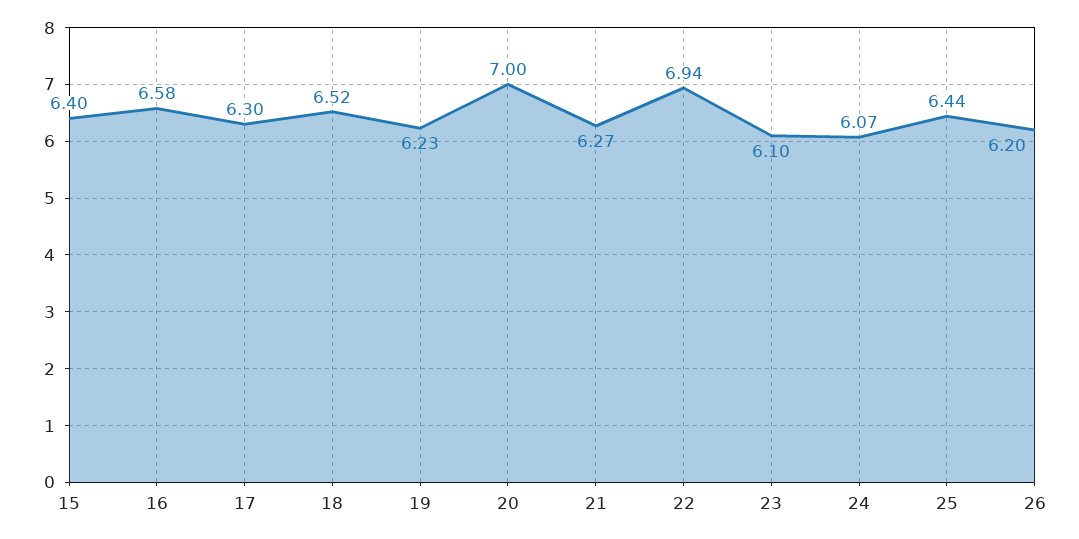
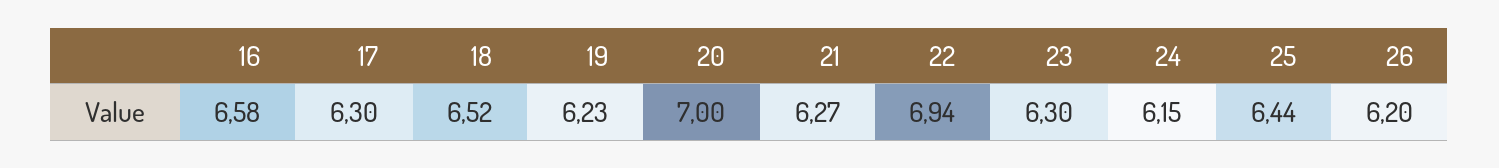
  {
-   "15": 6.4,
    "16": 6.58,
    "17": 6.3,
    "18": 6.52,
    "19": 6.23,
    "20": 7,
    "21": 6.27,
    "22": 6.94,
-   "23": 6.1,
+   "23": 6.3,
-   "24": 6.07,
+   "24": 6.15,
    "25": 6.44,
    "26": 6.2
  }

